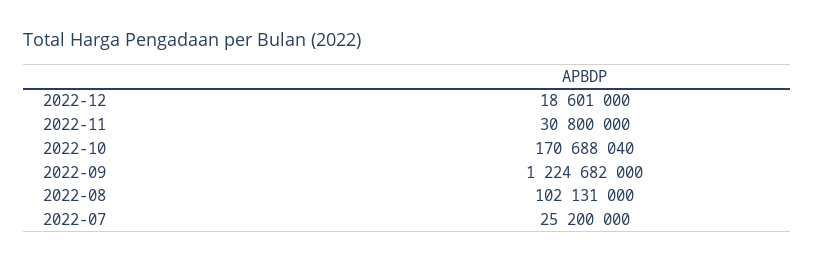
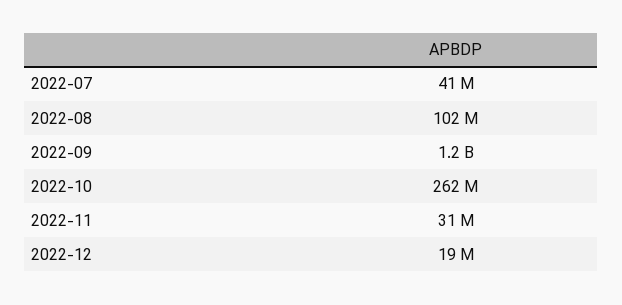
  {
    "2022-12": 18601000,
    "2022-11": 30800000,
-   "2022-10": 170688040,
+   "2022-10": 262000000,
    "2022-09": 1224682000,
    "2022-08": 102131000,
-   "2022-07": 25200000
+   "2022-07": 41000000
  }

